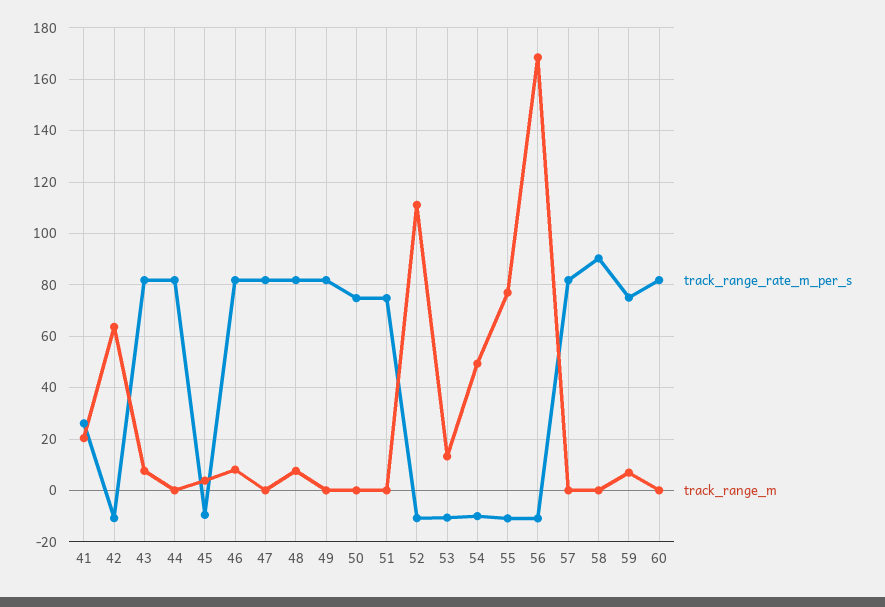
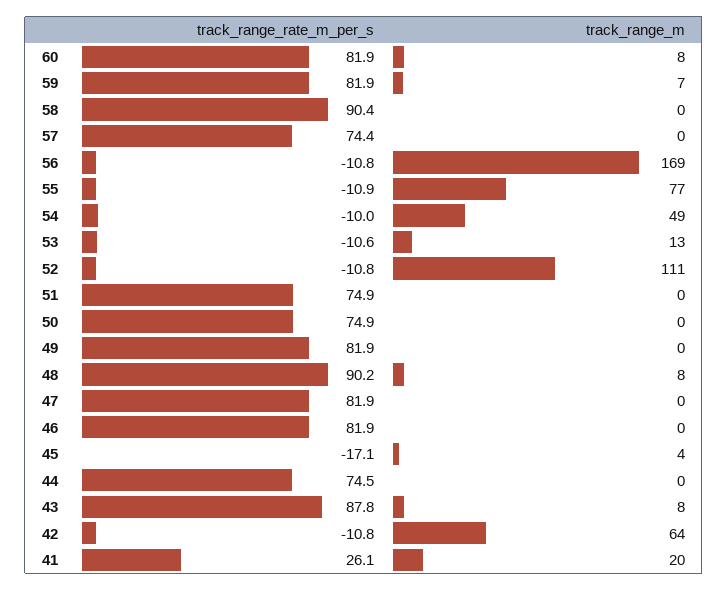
  {
    "track_range_rate_m_per_s": {
      "41": 26.1,
      "42": -10.8,
-     "43": 82.5,
+     "43": 87.8,
-     "44": 82.5,
+     "44": 74.5,
-     "45": -10,
+     "45": -17.1,
      "46": 81.9,
      "47": 81.9,
-     "48": 82.5,
+     "48": 90.2,
      "49": 81.9,
      "50": 74.9,
      "51": 74.9,
      "52": -10.8,
      "53": -10.6,
      "54": -10,
      "55": -10.9,
      "56": -10.8,
-     "57": 82.5,
+     "57": 74.4,
      "58": 90.4,
-     "59": 75,
+     "59": 81.9,
      "60": 81.9
    },
    "track_range_m": {
      "41": 20,
      "42": 64,
      "43": 8,
      "44": 0,
      "45": 4,
-     "46": 7.5,
+     "46": 0,
      "47": 0,
      "48": 8,
      "49": 0,
      "50": 0,
      "51": 0,
      "52": 111,
      "53": 13,
      "54": 49,
      "55": 77,
      "56": 169,
      "57": 0,
      "58": 0,
      "59": 7,
-     "60": 0
+     "60": 8
    }
  }

